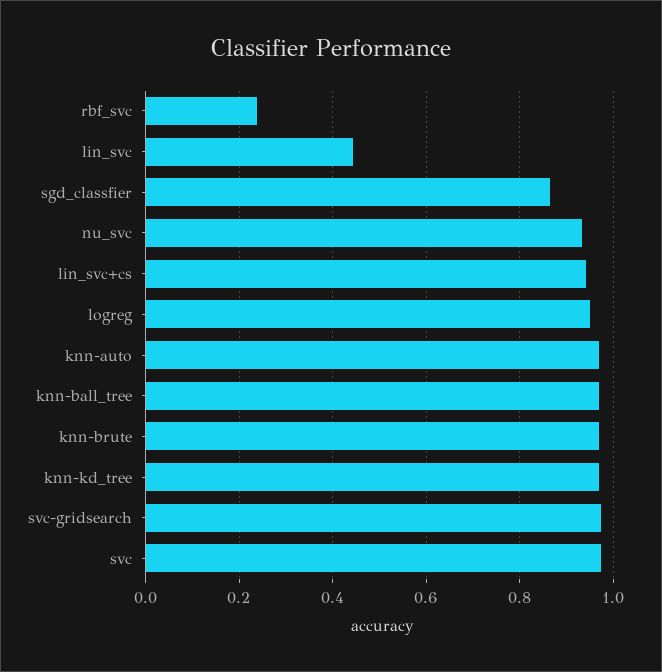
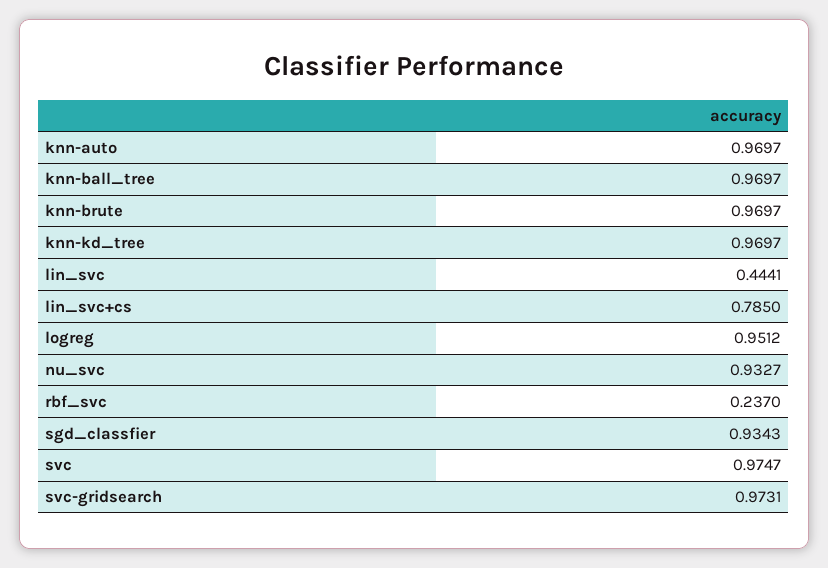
  {
    "rbf_svc": 0.237,
    "lin_svc": 0.4441,
-   "sgd_classfier": 0.86,
+   "sgd_classfier": 0.9343,
    "nu_svc": 0.9327,
-   "lin_svc+cs": 0.94,
+   "lin_svc+cs": 0.785,
    "logreg": 0.9512,
    "knn-auto": 0.9697,
    "knn-ball_tree": 0.9697,
    "knn-brute": 0.9697,
    "knn-kd_tree": 0.9697,
    "svc-gridsearch": 0.9731,
    "svc": 0.9747
  }

